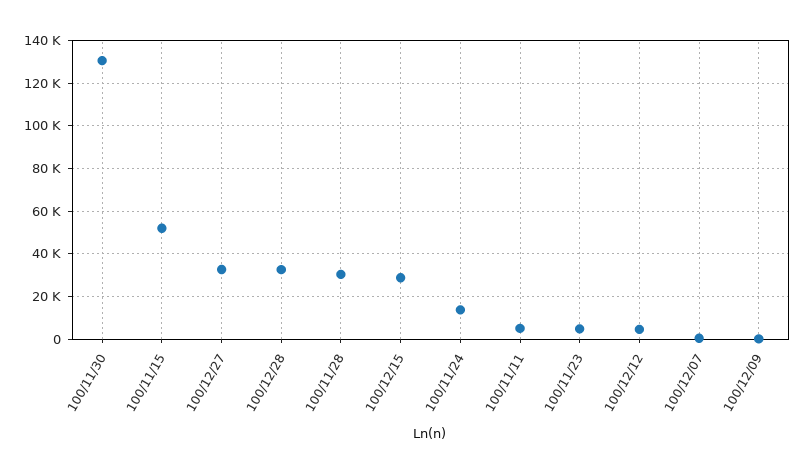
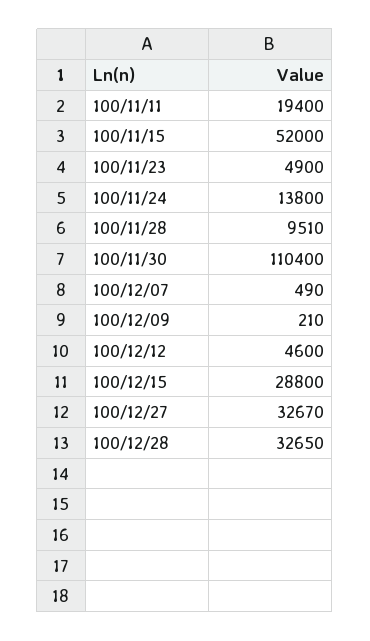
  {
-   "100/11/30": 130000,
+   "100/11/30": 110400,
    "100/11/15": 52000,
    "100/12/27": 32670,
    "100/12/28": 32650,
-   "100/11/28": 30000,
+   "100/11/28": 9510,
    "100/12/15": 28800,
    "100/11/24": 13800,
-   "100/11/11": 5000,
+   "100/11/11": 19400,
    "100/11/23": 4900,
    "100/12/12": 4600,
    "100/12/07": 490,
    "100/12/09": 210
  }

